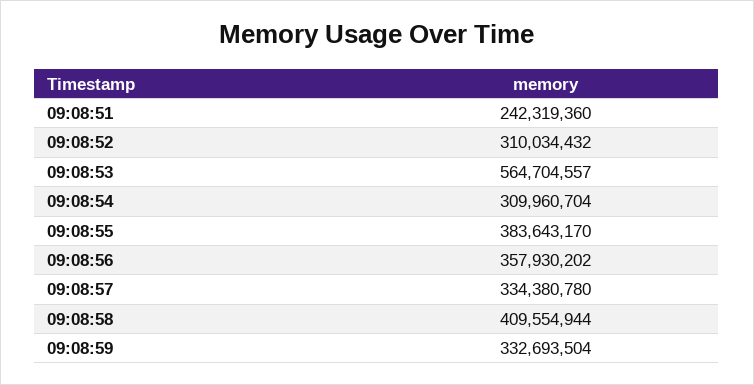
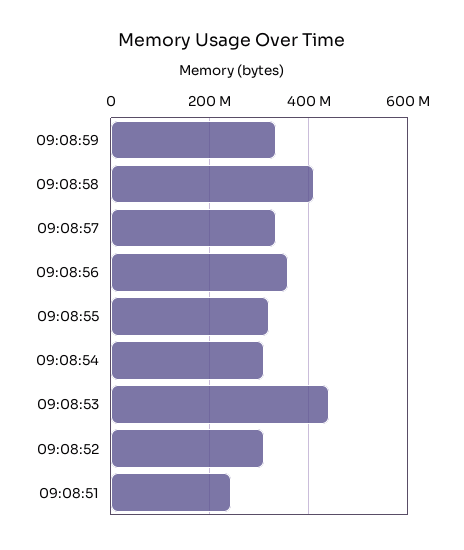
  {
    "09:08:51": 242319360,
    "09:08:52": 310034432,
-   "09:08:53": 564704557,
+   "09:08:53": 440000000,
    "09:08:54": 309960704,
-   "09:08:55": 383643170,
+   "09:08:55": 320000000,
    "09:08:56": 357930202,
    "09:08:57": 334380780,
    "09:08:58": 409554944,
    "09:08:59": 332693504
  }

